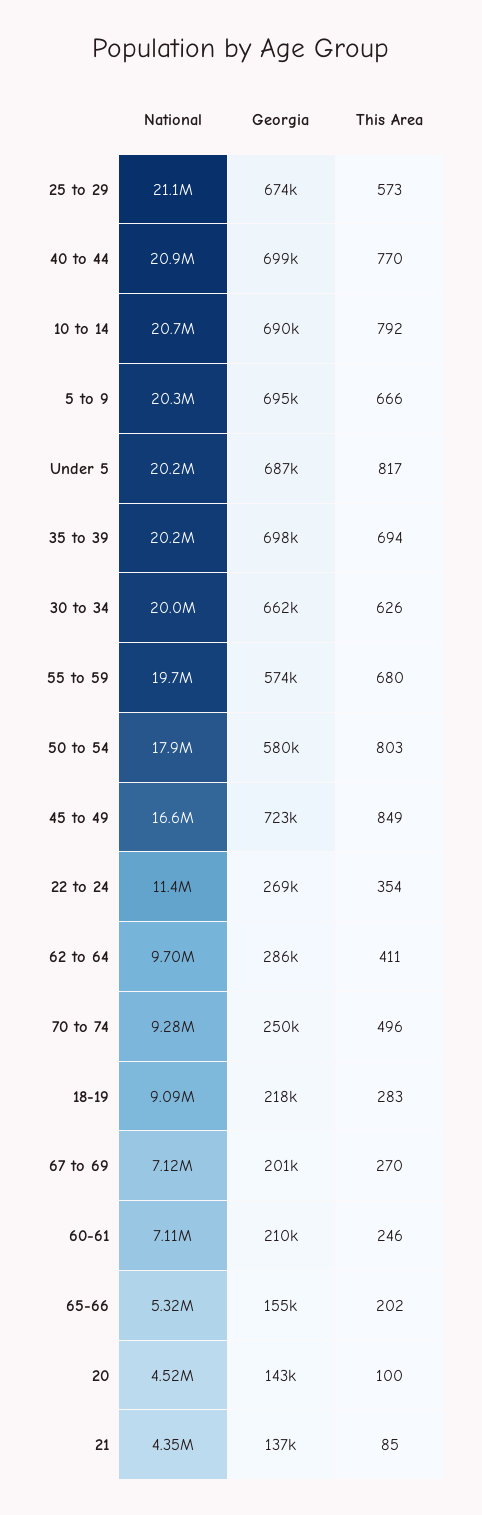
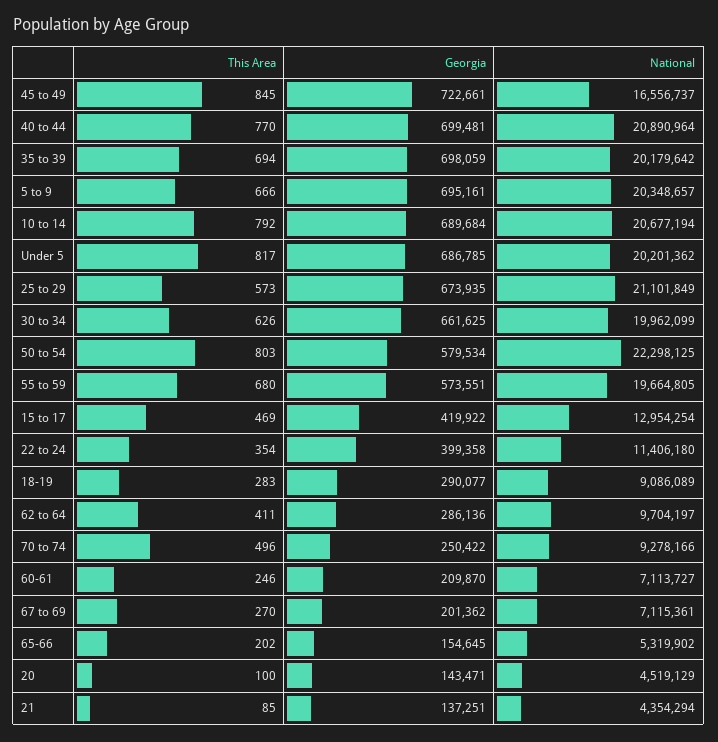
  {
    "National": {
      "25 to 29": 21101849,
      "40 to 44": 20890964,
      "10 to 14": 20677194,
      "5 to 9": 20348657,
      "Under 5": 20201362,
      "35 to 39": 20179642,
      "30 to 34": 19962099,
      "55 to 59": 19664805,
-     "50 to 54": 17900000,
+     "50 to 54": 22298125,
      "45 to 49": 16556737,
      "22 to 24": 11406180,
      "62 to 64": 9704197,
      "70 to 74": 9278166,
      "18-19": 9086089,
      "67 to 69": 7115361,
      "60-61": 7113727,
      "65-66": 5319902,
      "20": 4519129,
-     "21": 4354294
+     "21": 4354294,
+     "15 to 17": 12954254
    },
    "Georgia": {
      "25 to 29": 673935,
      "40 to 44": 699481,
      "10 to 14": 689684,
      "5 to 9": 695161,
      "Under 5": 686785,
      "35 to 39": 698059,
      "30 to 34": 661625,
      "55 to 59": 573551,
      "50 to 54": 579534,
      "45 to 49": 722661,
-     "22 to 24": 269000,
+     "22 to 24": 399358,
      "62 to 64": 286136,
      "70 to 74": 250422,
-     "18-19": 218000,
+     "18-19": 290077,
      "67 to 69": 201362,
      "60-61": 209870,
      "65-66": 154645,
      "20": 143471,
-     "21": 137251
+     "21": 137251,
+     "15 to 17": 419922
    },
    "This Area": {
      "25 to 29": 573,
      "40 to 44": 770,
      "10 to 14": 792,
      "5 to 9": 666,
      "Under 5": 817,
      "35 to 39": 694,
      "30 to 34": 626,
      "55 to 59": 680,
      "50 to 54": 803,
-     "45 to 49": 849,
+     "45 to 49": 845,
      "22 to 24": 354,
      "62 to 64": 411,
      "70 to 74": 496,
      "18-19": 283,
      "67 to 69": 270,
      "60-61": 246,
      "65-66": 202,
      "20": 100,
-     "21": 85
+     "21": 85,
+     "15 to 17": 469
    }
  }

